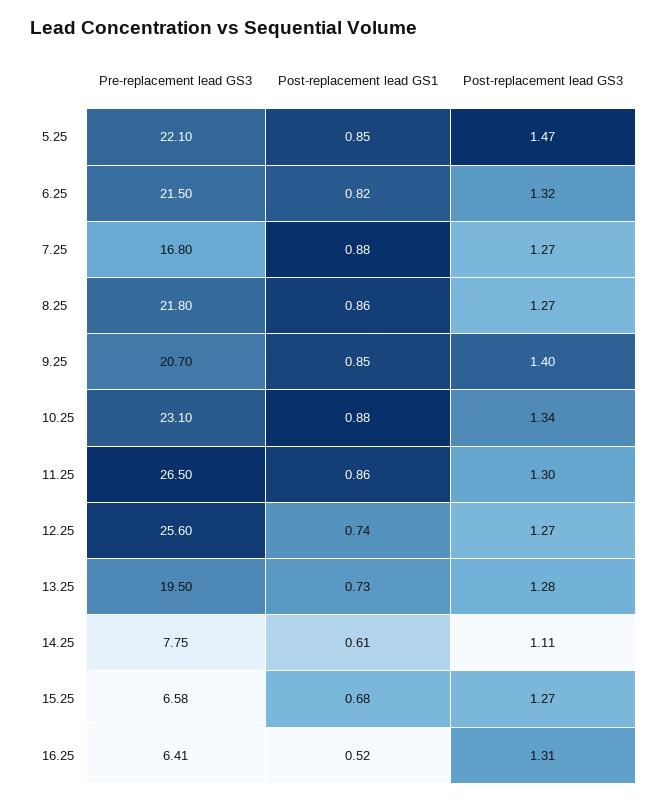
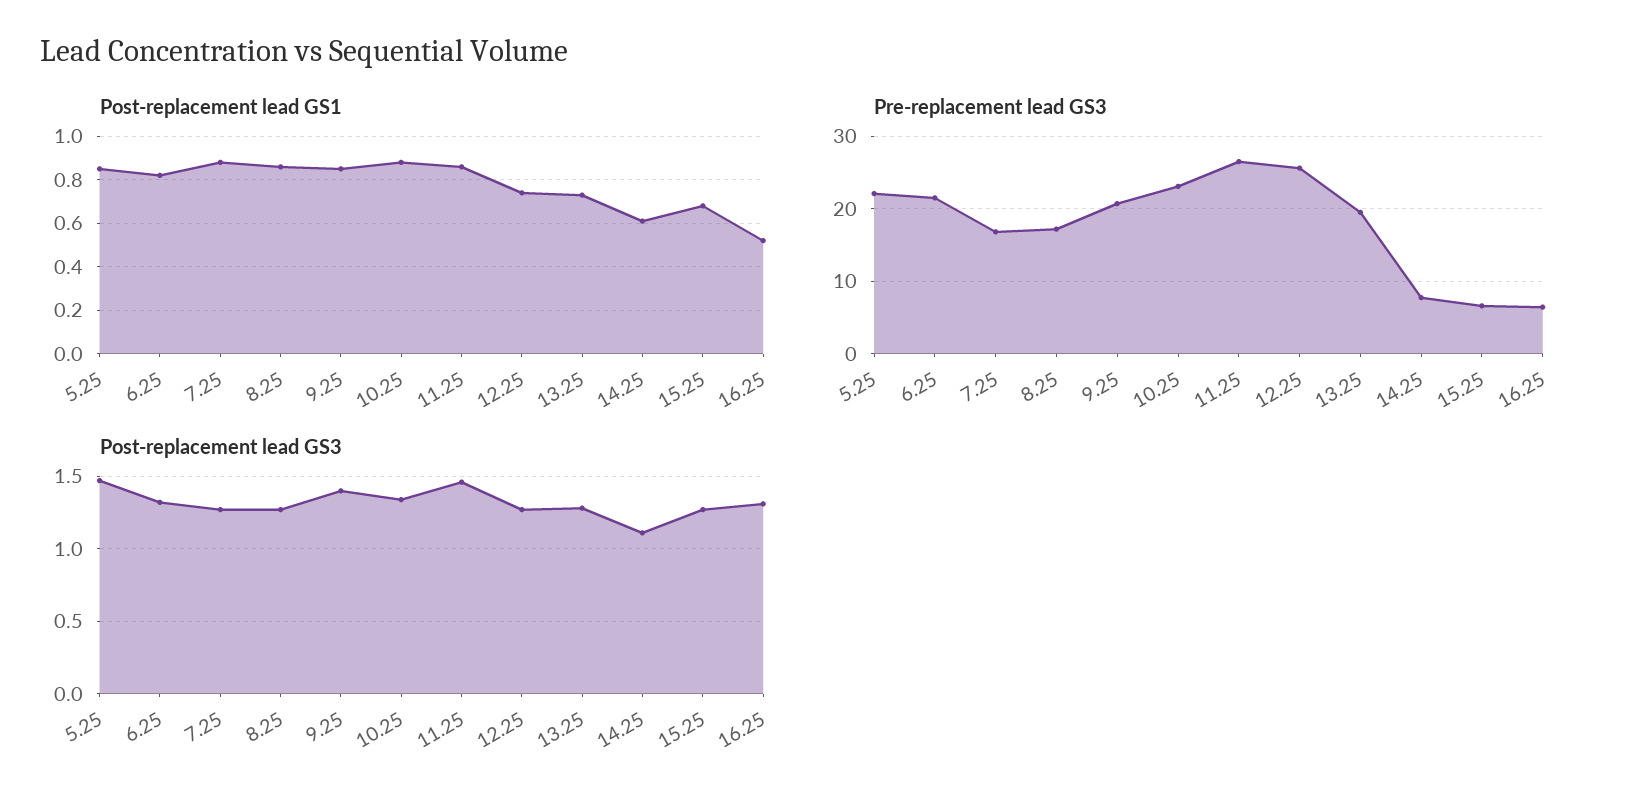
  {
    "Pre-replacement lead GS3": {
      "5.25": 22.1,
      "6.25": 21.5,
      "7.25": 16.8,
-     "8.25": 21.8,
+     "8.25": 17,
      "9.25": 20.7,
      "10.25": 23.1,
      "11.25": 26.5,
      "12.25": 25.6,
      "13.25": 19.5,
      "14.25": 7.75,
      "15.25": 6.58,
      "16.25": 6.41
    },
    "Post-replacement lead GS1": {
      "5.25": 0.85,
      "6.25": 0.82,
      "7.25": 0.88,
      "8.25": 0.86,
      "9.25": 0.85,
      "10.25": 0.88,
      "11.25": 0.86,
      "12.25": 0.74,
      "13.25": 0.73,
      "14.25": 0.61,
      "15.25": 0.68,
      "16.25": 0.52
    },
    "Post-replacement lead GS3": {
      "5.25": 1.47,
      "6.25": 1.32,
      "7.25": 1.27,
      "8.25": 1.27,
      "9.25": 1.4,
      "10.25": 1.34,
-     "11.25": 1.3,
+     "11.25": 1.45,
      "12.25": 1.27,
      "13.25": 1.28,
      "14.25": 1.11,
      "15.25": 1.27,
      "16.25": 1.31
    }
  }

